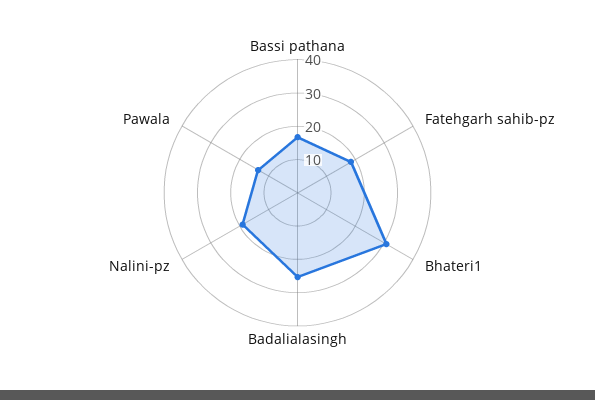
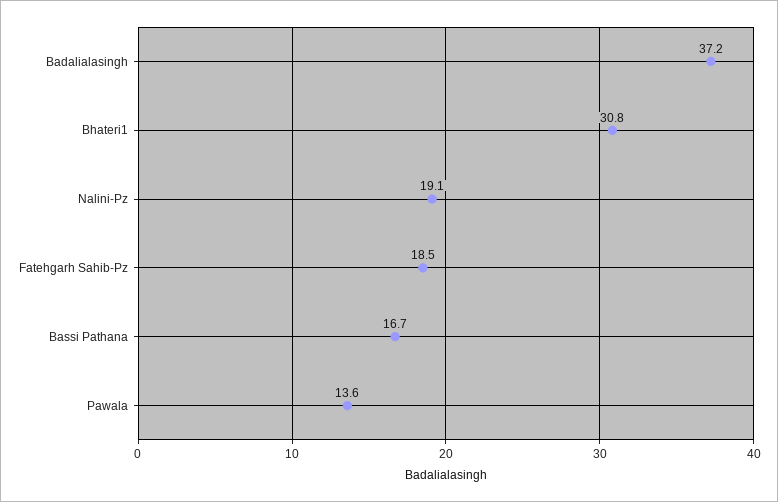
  {
    "Bassi pathana": 16.7,
    "Fatehgarh sahib-pz": 18.5,
    "Bhateri1": 30.8,
-   "Badalialasingh": 25,
+   "Badalialasingh": 37.2,
    "Nalini-pz": 19.1,
    "Pawala": 13.6
  }

